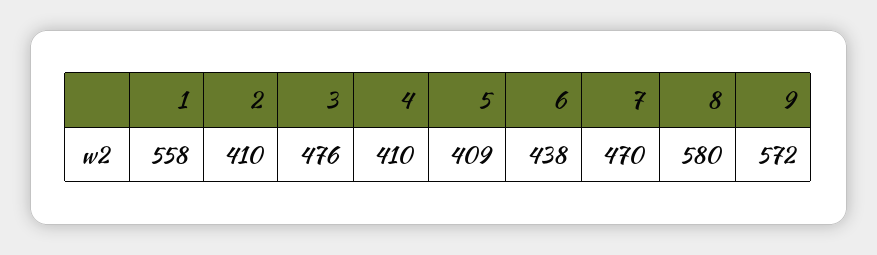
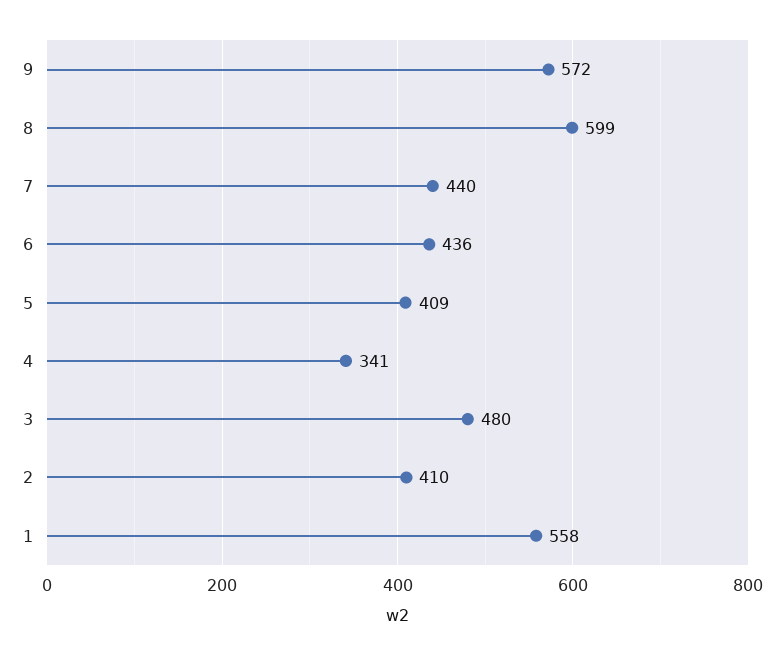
  {
    "1": 558,
    "2": 410,
-   "3": 476,
+   "3": 480,
-   "4": 410,
+   "4": 341,
    "5": 409,
-   "6": 438,
+   "6": 436,
-   "7": 470,
+   "7": 440,
-   "8": 580,
+   "8": 599,
    "9": 572
  }

